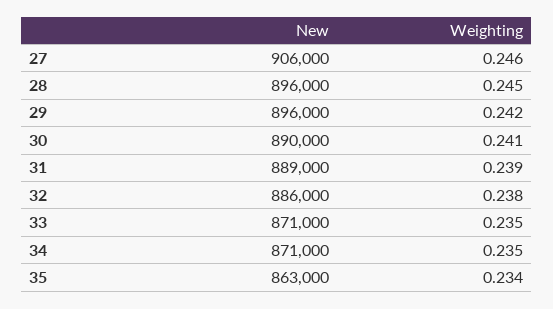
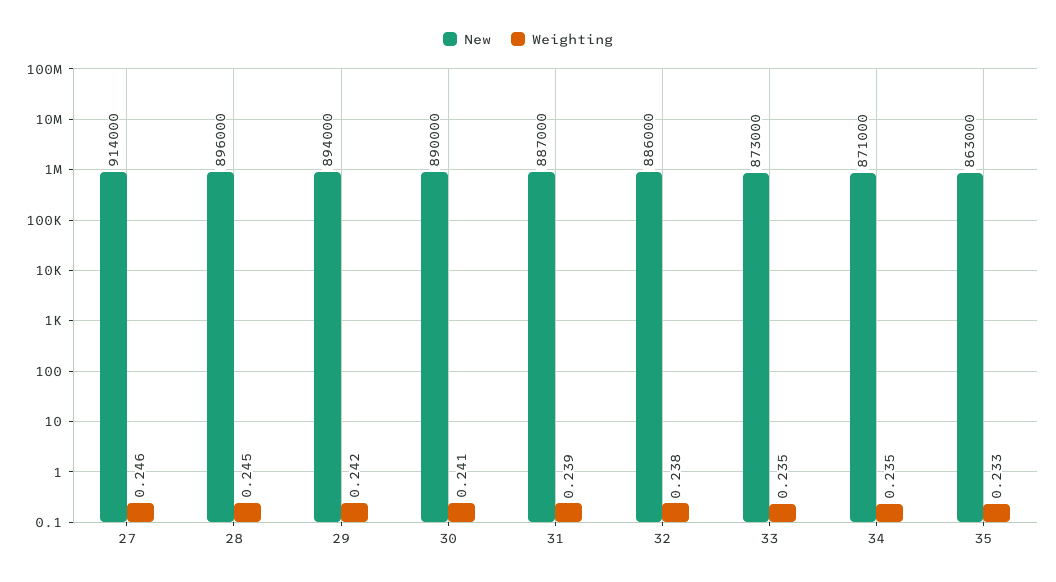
  {
    "New": {
-     "27": 906000,
+     "27": 914000,
      "28": 896000,
-     "29": 896000,
+     "29": 894000,
      "30": 890000,
-     "31": 889000,
+     "31": 887000,
      "32": 886000,
-     "33": 871000,
+     "33": 873000,
      "34": 871000,
      "35": 863000
    },
    "Weighting": {
      "27": 0.246,
      "28": 0.245,
      "29": 0.242,
      "30": 0.241,
      "31": 0.239,
      "32": 0.238,
      "33": 0.235,
      "34": 0.235,
-     "35": 0.234
+     "35": 0.233
    }
  }

